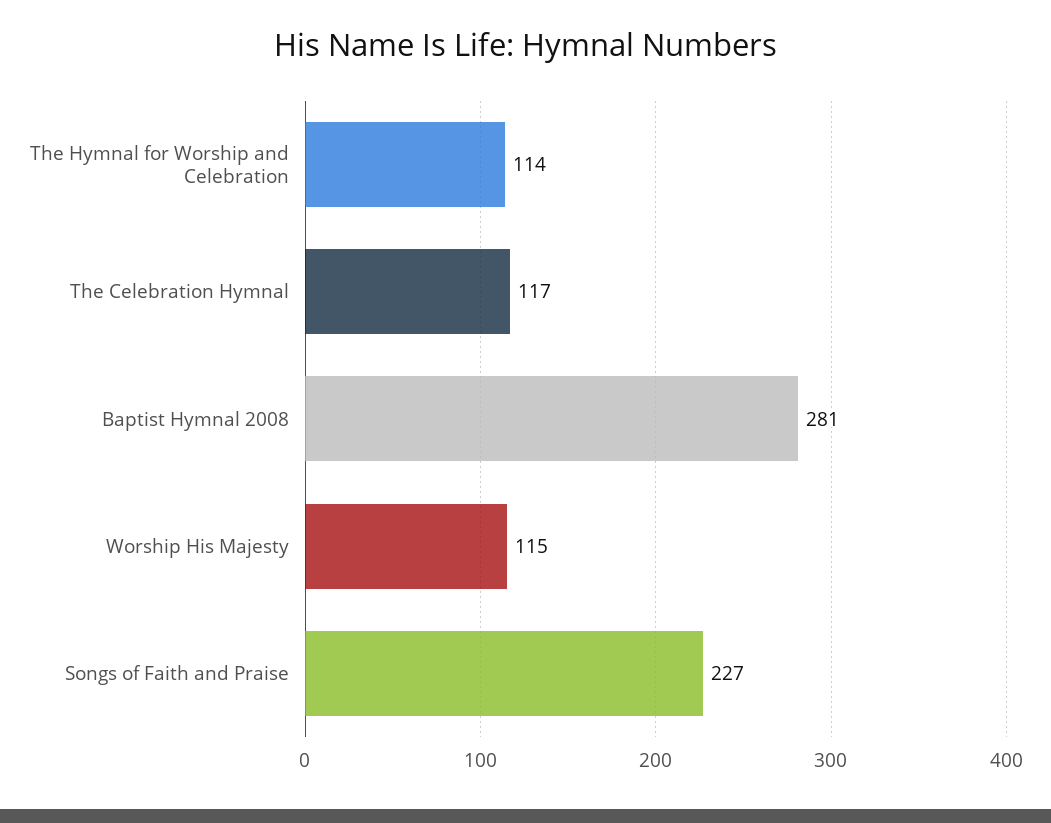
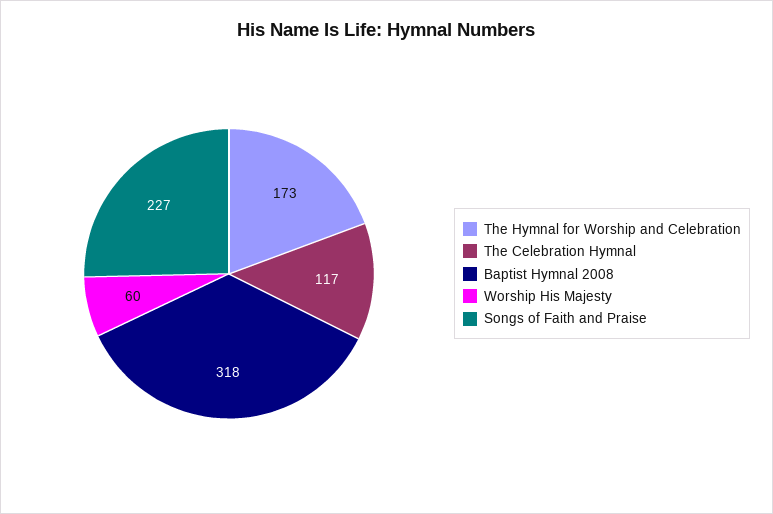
  {
-   "The Hymnal for Worship and Celebration": 114,
+   "The Hymnal for Worship and Celebration": 173,
    "The Celebration Hymnal": 117,
-   "Baptist Hymnal 2008": 281,
+   "Baptist Hymnal 2008": 318,
-   "Worship His Majesty": 115,
+   "Worship His Majesty": 60,
    "Songs of Faith and Praise": 227
  }

